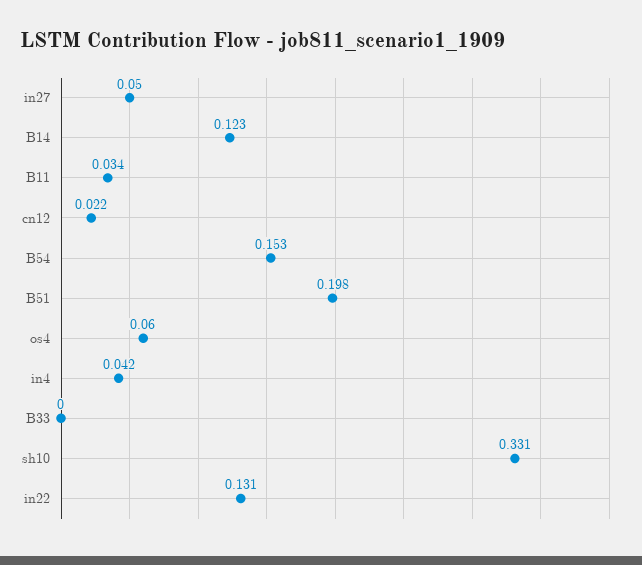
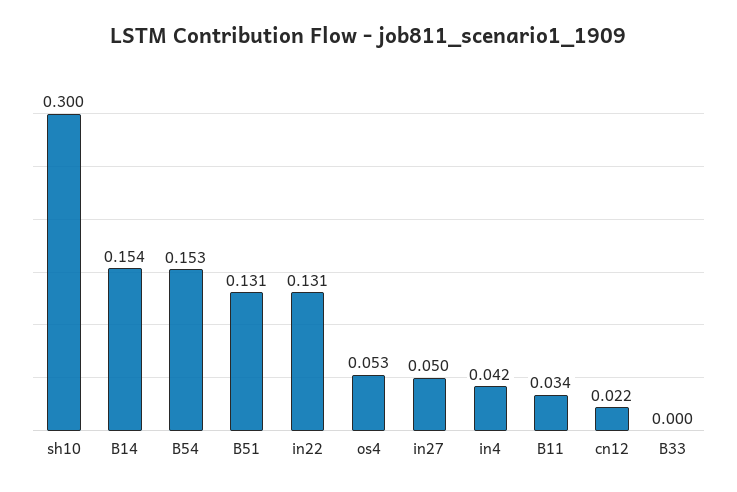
  {
    "in27": 0.05,
-   "B14": 0.123,
+   "B14": 0.154,
    "B11": 0.034,
    "cn12": 0.022,
    "B54": 0.153,
-   "B51": 0.198,
+   "B51": 0.131,
-   "os4": 0.06,
+   "os4": 0.053,
    "in4": 0.042,
    "B33": 0,
-   "sh10": 0.331,
+   "sh10": 0.3,
    "in22": 0.131
  }

